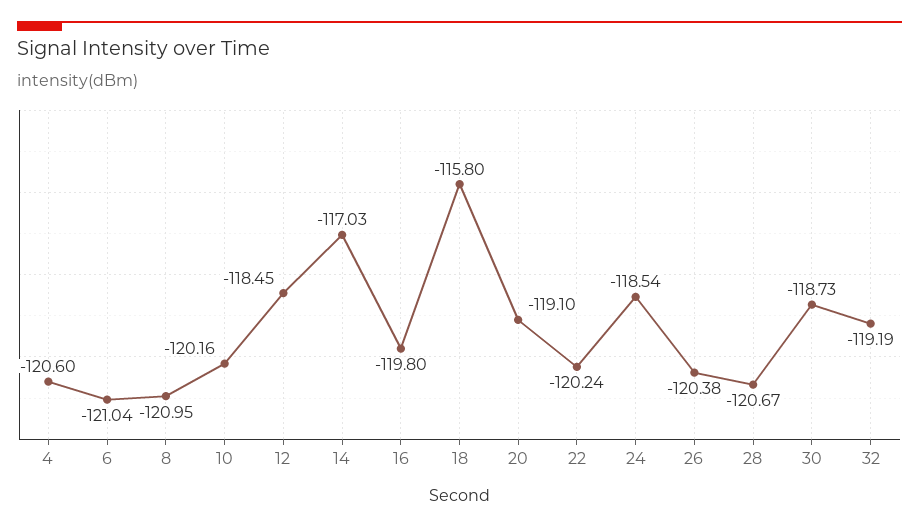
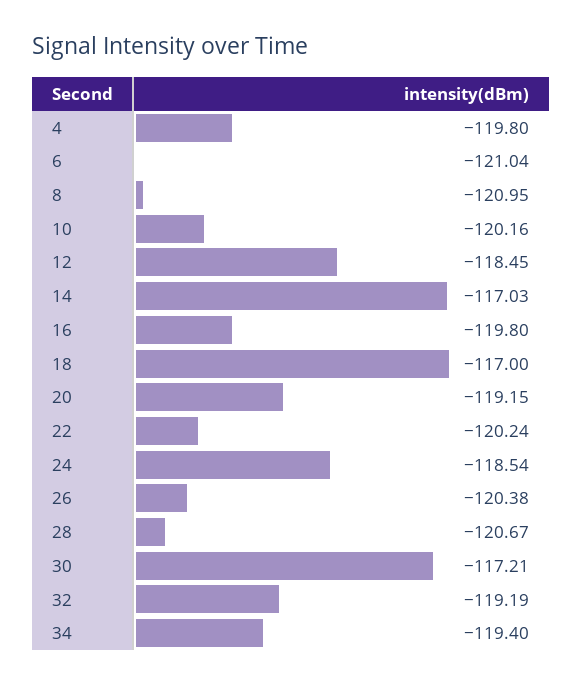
  {
-   "4": -120.6,
+   "4": -119.8,
    "6": -121.04,
    "8": -120.95,
    "10": -120.16,
    "12": -118.45,
    "14": -117.03,
    "16": -119.8,
-   "18": -115.8,
+   "18": -117,
-   "20": -119.1,
+   "20": -119.15,
    "22": -120.24,
    "24": -118.54,
    "26": -120.38,
    "28": -120.67,
-   "30": -118.73,
+   "30": -117.21,
-   "32": -119.19
+   "32": -119.19,
+   "34": -119.4
  }

